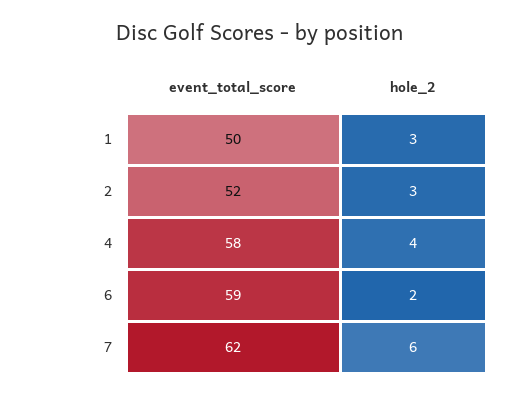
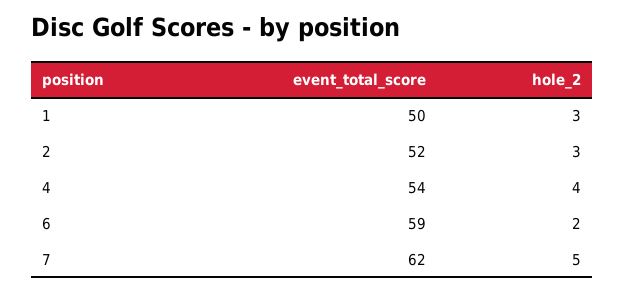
  {
    "event_total_score": {
      "1": 50,
      "2": 52,
-     "4": 58,
+     "4": 54,
      "6": 59,
      "7": 62
    },
    "hole_2": {
      "1": 3,
      "2": 3,
      "4": 4,
      "6": 2,
-     "7": 6
+     "7": 5
    }
  }

